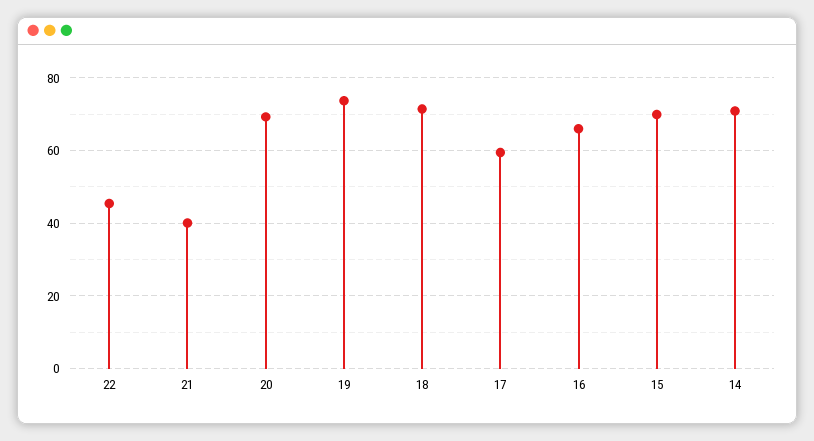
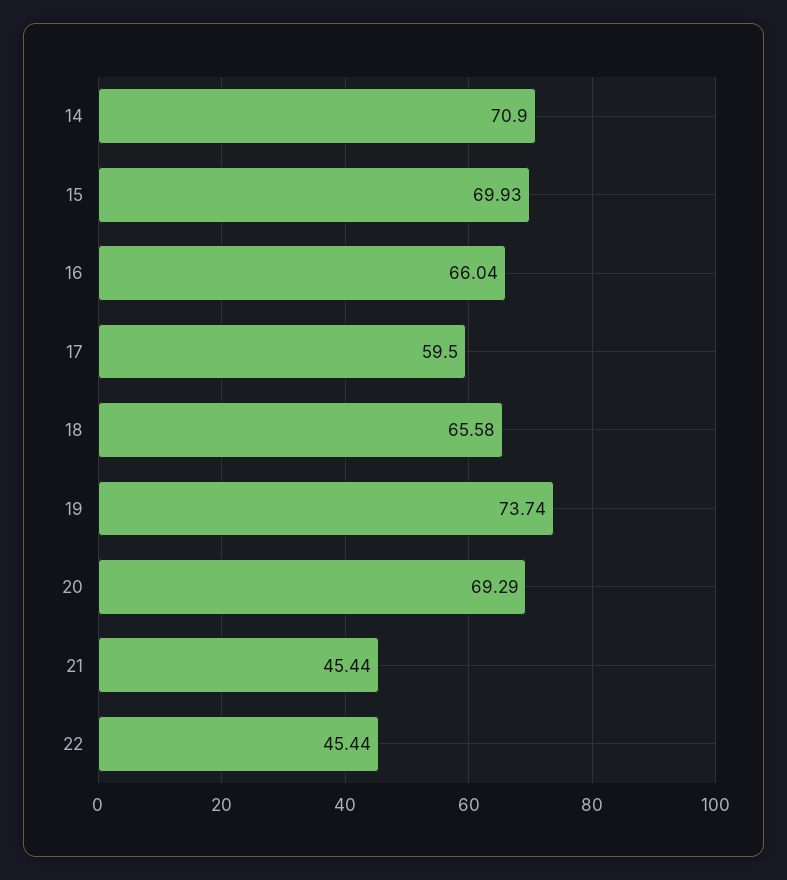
  {
    "22": 45.44,
-   "21": 40,
+   "21": 45.44,
    "20": 69.29,
    "19": 73.74,
-   "18": 72,
+   "18": 65.58,
    "17": 59.5,
    "16": 66.04,
    "15": 69.93,
    "14": 70.9
  }

